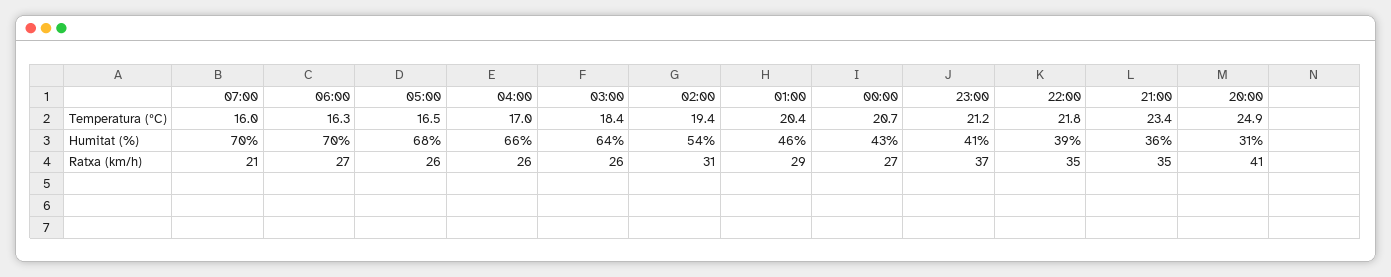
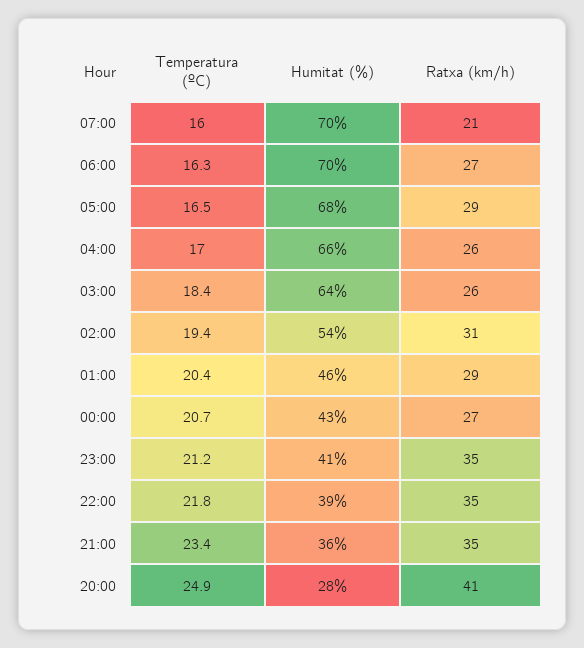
  {
    "07:00": {
      "Temperatura (ºC)": 16,
      "Humitat (%)": 70,
      "Ratxa (km/h)": 21
    },
    "06:00": {
      "Temperatura (ºC)": 16.3,
      "Humitat (%)": 70,
      "Ratxa (km/h)": 27
    },
    "05:00": {
      "Temperatura (ºC)": 16.5,
      "Humitat (%)": 68,
-     "Ratxa (km/h)": 26
+     "Ratxa (km/h)": 29
    },
    "04:00": {
      "Temperatura (ºC)": 17,
      "Humitat (%)": 66,
      "Ratxa (km/h)": 26
    },
    "03:00": {
      "Temperatura (ºC)": 18.4,
      "Humitat (%)": 64,
      "Ratxa (km/h)": 26
    },
    "02:00": {
      "Temperatura (ºC)": 19.4,
      "Humitat (%)": 54,
      "Ratxa (km/h)": 31
    },
    "01:00": {
      "Temperatura (ºC)": 20.4,
      "Humitat (%)": 46,
      "Ratxa (km/h)": 29
    },
    "00:00": {
      "Temperatura (ºC)": 20.7,
      "Humitat (%)": 43,
      "Ratxa (km/h)": 27
    },
    "23:00": {
      "Temperatura (ºC)": 21.2,
      "Humitat (%)": 41,
-     "Ratxa (km/h)": 37
+     "Ratxa (km/h)": 35
    },
    "22:00": {
      "Temperatura (ºC)": 21.8,
      "Humitat (%)": 39,
      "Ratxa (km/h)": 35
    },
    "21:00": {
      "Temperatura (ºC)": 23.4,
      "Humitat (%)": 36,
      "Ratxa (km/h)": 35
    },
    "20:00": {
      "Temperatura (ºC)": 24.9,
-     "Humitat (%)": 31,
+     "Humitat (%)": 28,
      "Ratxa (km/h)": 41
    }
  }

